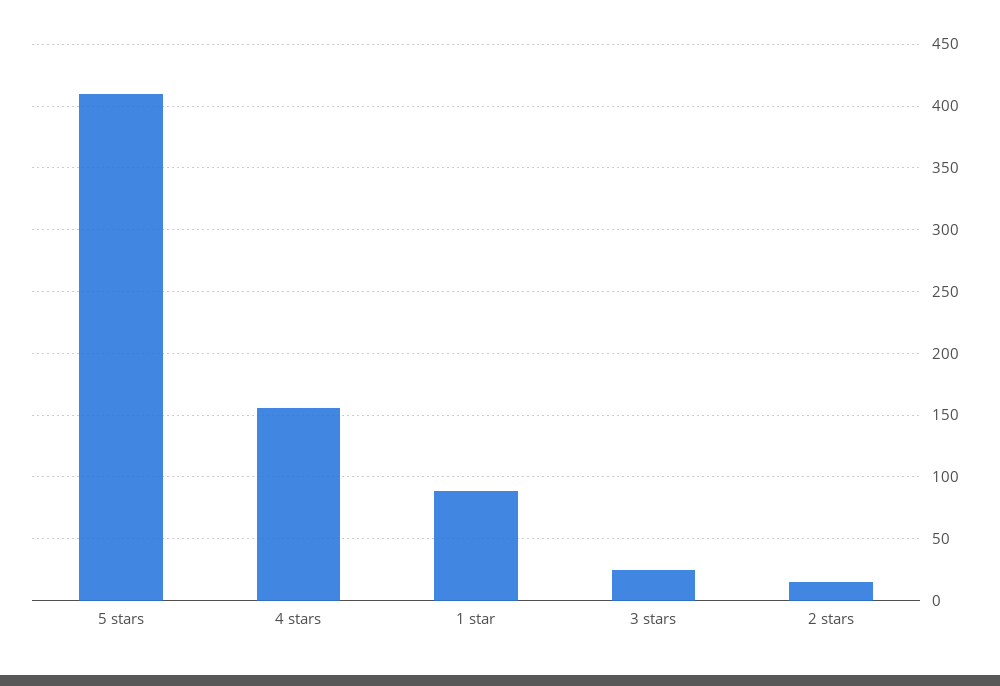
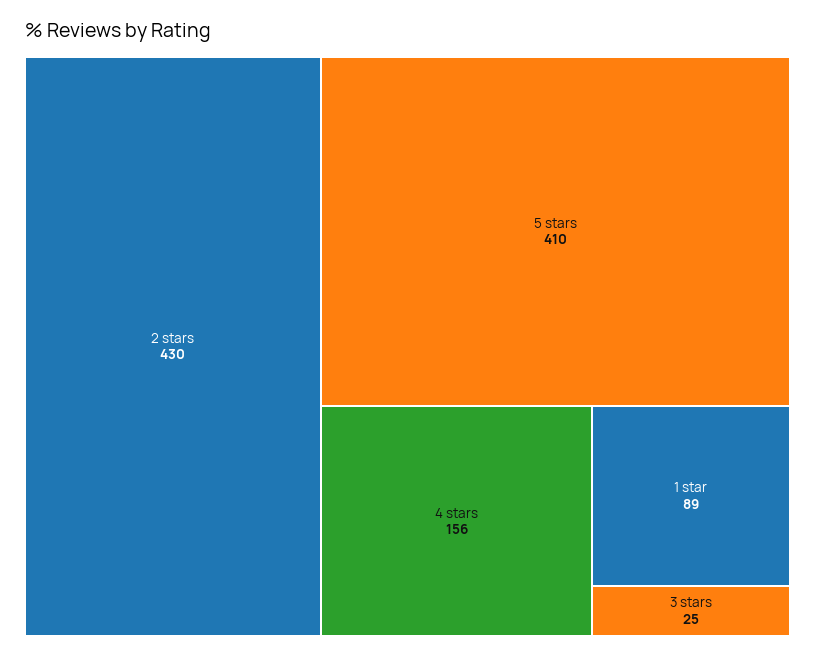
  {
    "5 stars": 410,
    "4 stars": 156,
    "1 star": 89,
    "3 stars": 25,
-   "2 stars": 15
+   "2 stars": 430
  }

